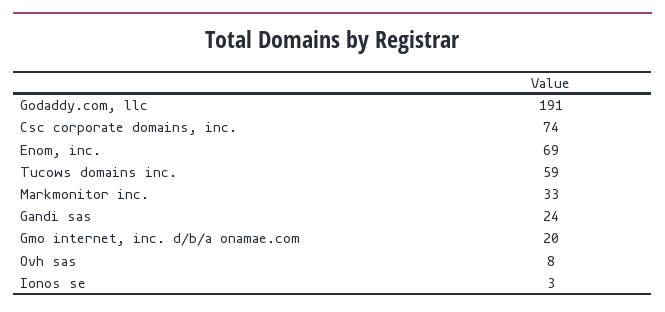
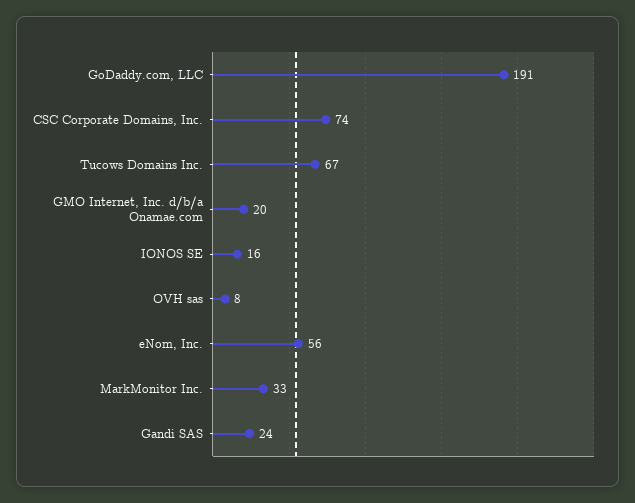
  {
    "Godaddy.com, llc": 191,
    "Csc corporate domains, inc.": 74,
-   "Enom, inc.": 69,
+   "Enom, inc.": 56,
-   "Tucows domains inc.": 59,
+   "Tucows domains inc.": 67,
    "Markmonitor inc.": 33,
    "Gandi sas": 24,
    "Gmo internet, inc. d/b/a onamae.com": 20,
    "Ovh sas": 8,
-   "Ionos se": 3
+   "Ionos se": 16
  }

